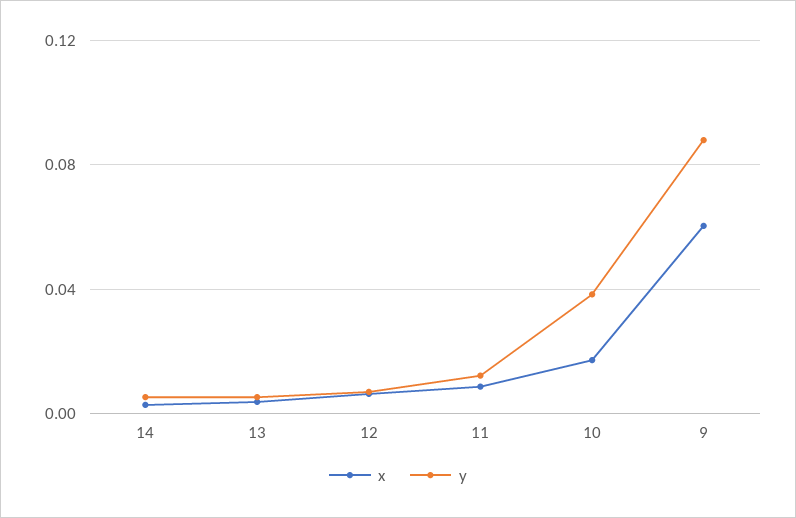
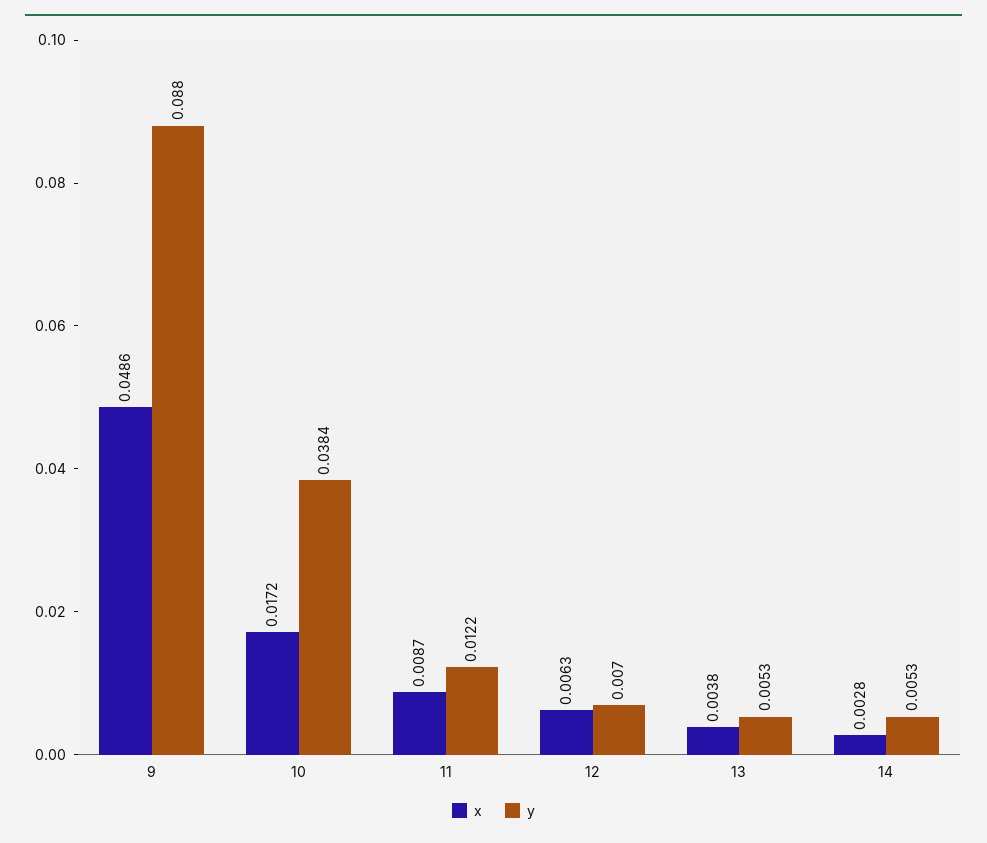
  {
    "x": {
      "14": 0.0028,
      "13": 0.0038,
      "12": 0.0063,
      "11": 0.0087,
      "10": 0.0172,
-     "9": 0.06
+     "9": 0.0486
    },
    "y": {
      "14": 0.0053,
      "13": 0.0053,
      "12": 0.007,
      "11": 0.0122,
      "10": 0.0384,
      "9": 0.088
    }
  }

